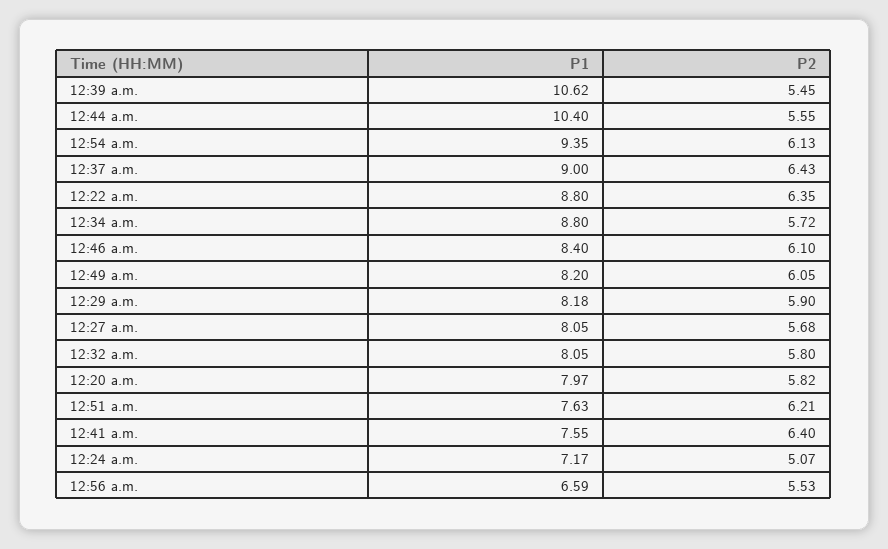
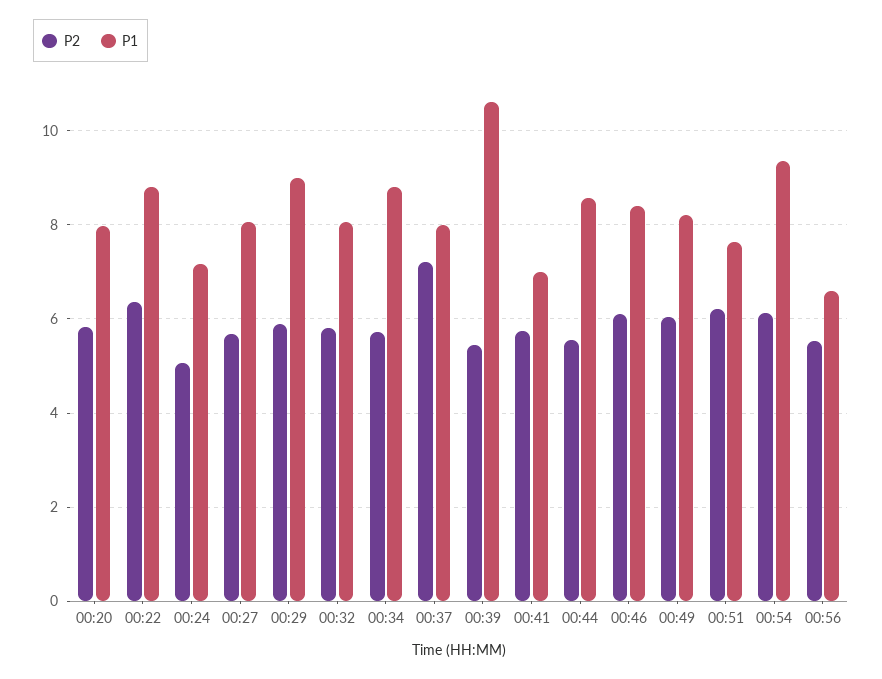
  {
    "P1": {
      "12:39 a.m.": 10.62,
-     "12:44 a.m.": 10.4,
+     "12:44 a.m.": 8.6,
      "12:54 a.m.": 9.35,
-     "12:37 a.m.": 9,
+     "12:37 a.m.": 8,
      "12:22 a.m.": 8.8,
      "12:34 a.m.": 8.8,
      "12:46 a.m.": 8.4,
      "12:49 a.m.": 8.2,
-     "12:29 a.m.": 8.18,
+     "12:29 a.m.": 9,
      "12:27 a.m.": 8.05,
      "12:32 a.m.": 8.05,
      "12:20 a.m.": 7.97,
      "12:51 a.m.": 7.63,
-     "12:41 a.m.": 7.55,
+     "12:41 a.m.": 7,
      "12:24 a.m.": 7.17,
      "12:56 a.m.": 6.59
    },
    "P2": {
      "12:39 a.m.": 5.45,
      "12:44 a.m.": 5.55,
      "12:54 a.m.": 6.13,
-     "12:37 a.m.": 6.43,
+     "12:37 a.m.": 7.2,
      "12:22 a.m.": 6.35,
      "12:34 a.m.": 5.72,
      "12:46 a.m.": 6.1,
      "12:49 a.m.": 6.05,
      "12:29 a.m.": 5.9,
      "12:27 a.m.": 5.68,
      "12:32 a.m.": 5.8,
      "12:20 a.m.": 5.82,
      "12:51 a.m.": 6.21,
-     "12:41 a.m.": 6.4,
+     "12:41 a.m.": 5.8,
      "12:24 a.m.": 5.07,
      "12:56 a.m.": 5.53
    }
  }

